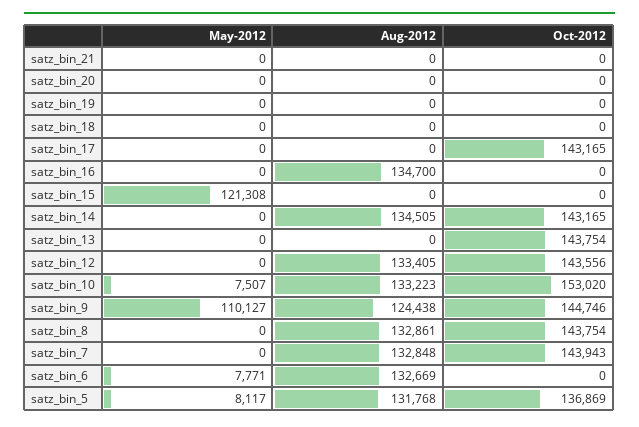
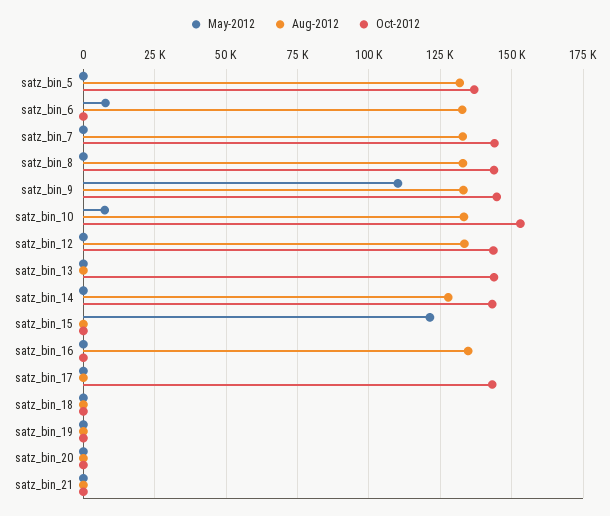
  {
    "May-2012": {
      "satz_bin_21": 0,
      "satz_bin_20": 0,
      "satz_bin_19": 0,
      "satz_bin_18": 0,
      "satz_bin_17": 0,
      "satz_bin_16": 0,
      "satz_bin_15": 121308,
      "satz_bin_14": 0,
      "satz_bin_13": 0,
      "satz_bin_12": 0,
      "satz_bin_10": 7507,
      "satz_bin_9": 110127,
      "satz_bin_8": 0,
      "satz_bin_7": 0,
      "satz_bin_6": 7771,
-     "satz_bin_5": 8117
+     "satz_bin_5": 0
    },
    "Aug-2012": {
      "satz_bin_21": 0,
      "satz_bin_20": 0,
      "satz_bin_19": 0,
      "satz_bin_18": 0,
      "satz_bin_17": 0,
      "satz_bin_16": 134700,
      "satz_bin_15": 0,
-     "satz_bin_14": 134505,
+     "satz_bin_14": 127500,
      "satz_bin_13": 0,
      "satz_bin_12": 133405,
      "satz_bin_10": 133223,
-     "satz_bin_9": 124438,
+     "satz_bin_9": 132500,
      "satz_bin_8": 132861,
      "satz_bin_7": 132848,
      "satz_bin_6": 132669,
      "satz_bin_5": 131768
    },
    "Oct-2012": {
      "satz_bin_21": 0,
      "satz_bin_20": 0,
      "satz_bin_19": 0,
      "satz_bin_18": 0,
      "satz_bin_17": 143165,
      "satz_bin_16": 0,
      "satz_bin_15": 0,
      "satz_bin_14": 143165,
      "satz_bin_13": 143754,
      "satz_bin_12": 143556,
      "satz_bin_10": 153020,
      "satz_bin_9": 144746,
      "satz_bin_8": 143754,
      "satz_bin_7": 143943,
      "satz_bin_6": 0,
      "satz_bin_5": 136869
    }
  }

